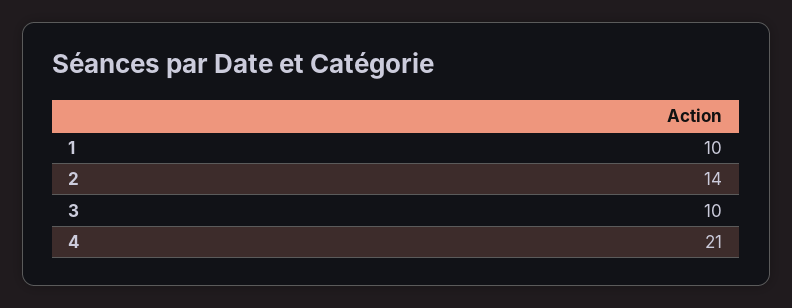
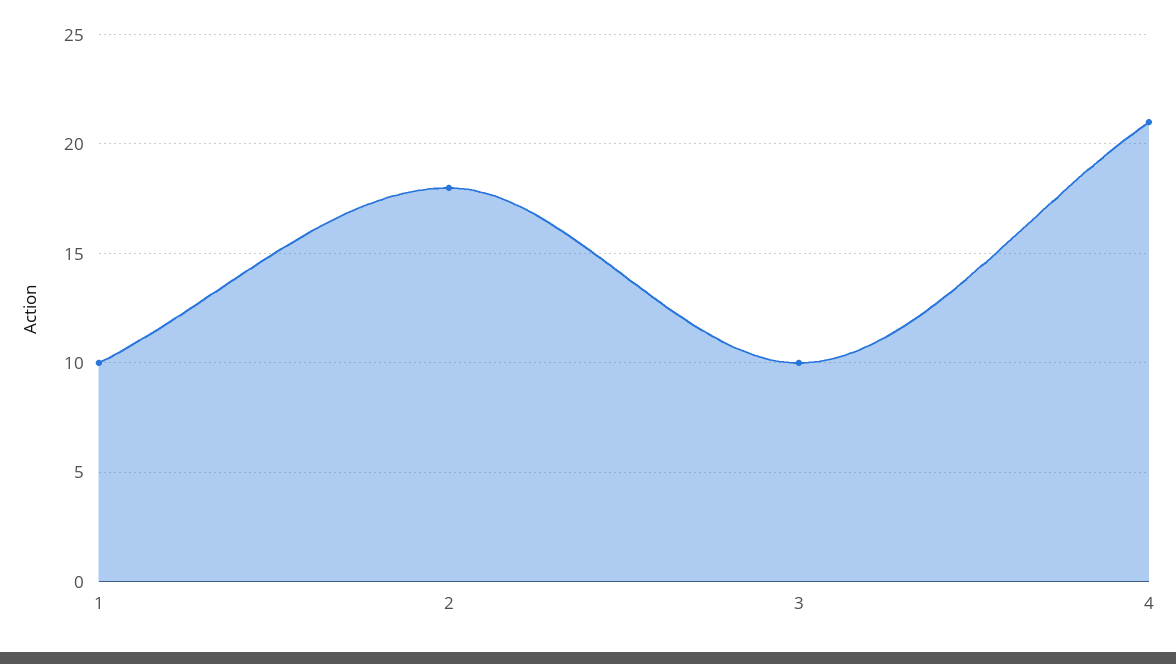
  {
    "1": 10,
-   "2": 14,
+   "2": 18,
    "3": 10,
    "4": 21
  }

